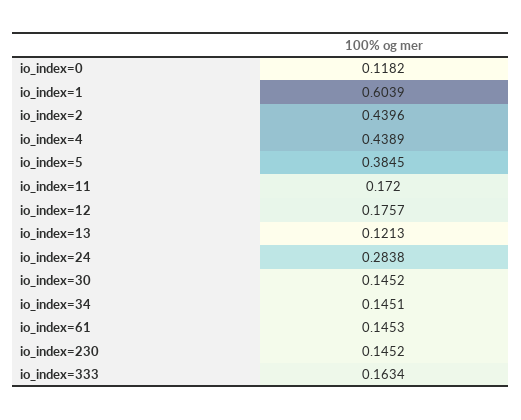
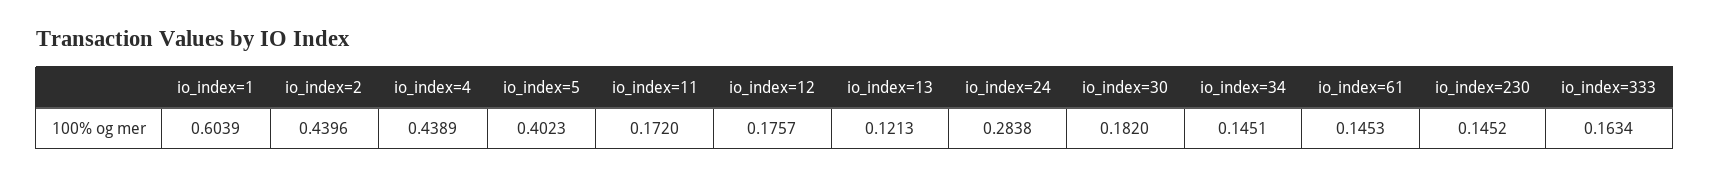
  {
-   "io_index=0": 0.1182,
    "io_index=1": 0.6039,
    "io_index=2": 0.4396,
    "io_index=4": 0.4389,
-   "io_index=5": 0.3845,
+   "io_index=5": 0.4023,
    "io_index=11": 0.172,
    "io_index=12": 0.1757,
    "io_index=13": 0.1213,
    "io_index=24": 0.2838,
-   "io_index=30": 0.1452,
+   "io_index=30": 0.182,
    "io_index=34": 0.1451,
    "io_index=61": 0.1453,
    "io_index=230": 0.1452,
    "io_index=333": 0.1634
  }

